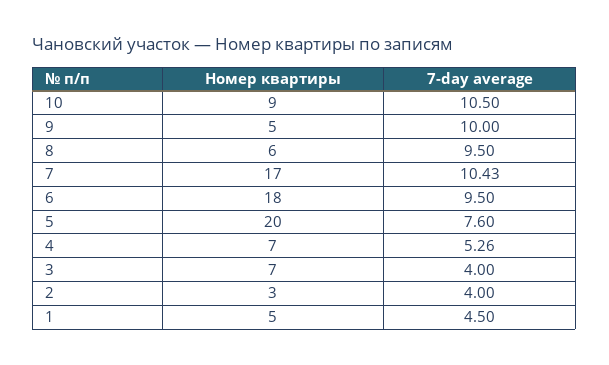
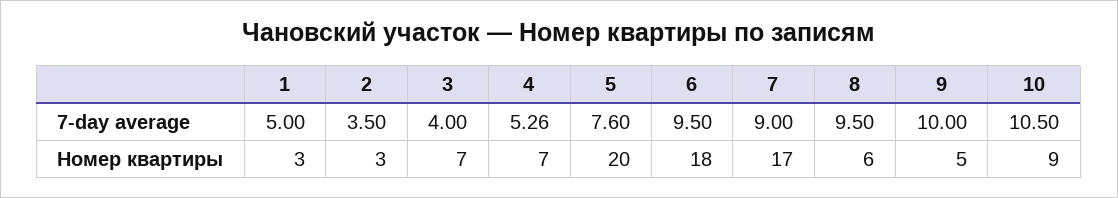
  {
    "Номер квартиры": {
      "10": 9,
      "9": 5,
      "8": 6,
      "7": 17,
      "6": 18,
      "5": 20,
      "4": 7,
      "3": 7,
      "2": 3,
-     "1": 5
+     "1": 3
    },
    "7-day average": {
      "10": 10.5,
      "9": 10,
      "8": 9.5,
-     "7": 10.43,
+     "7": 9,
      "6": 9.5,
      "5": 7.6,
      "4": 5.26,
      "3": 4,
-     "2": 4,
+     "2": 3.5,
-     "1": 4.5
+     "1": 5
    }
  }

